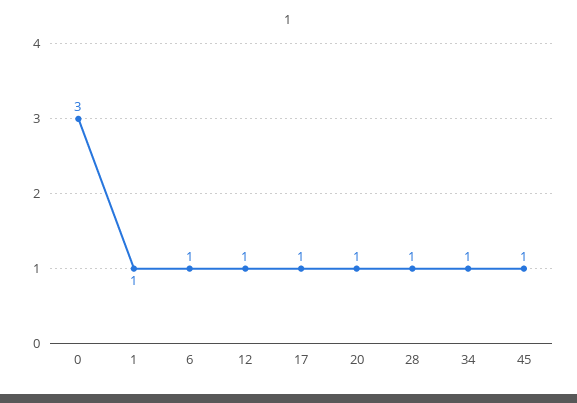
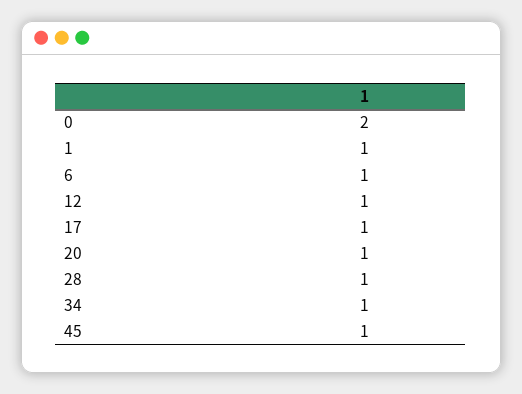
  {
-   "0": 3,
+   "0": 2,
    "1": 1,
    "6": 1,
    "12": 1,
    "17": 1,
    "20": 1,
    "28": 1,
    "34": 1,
    "45": 1
  }

